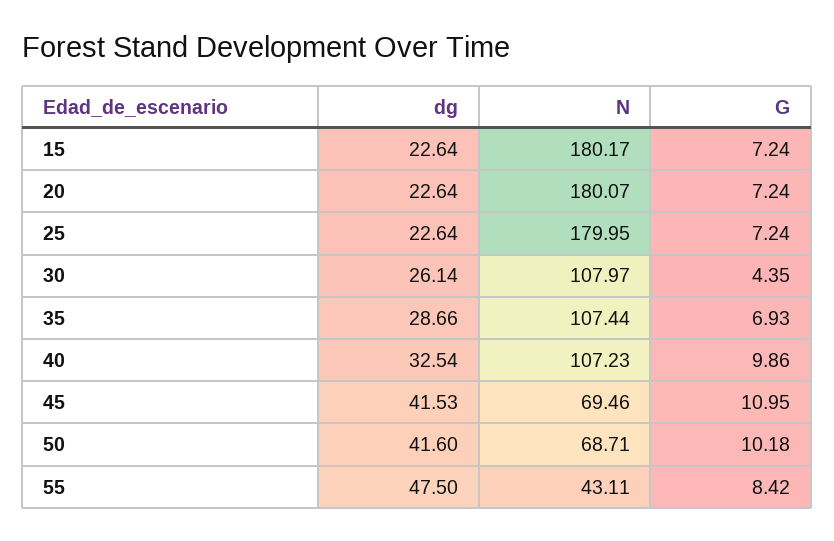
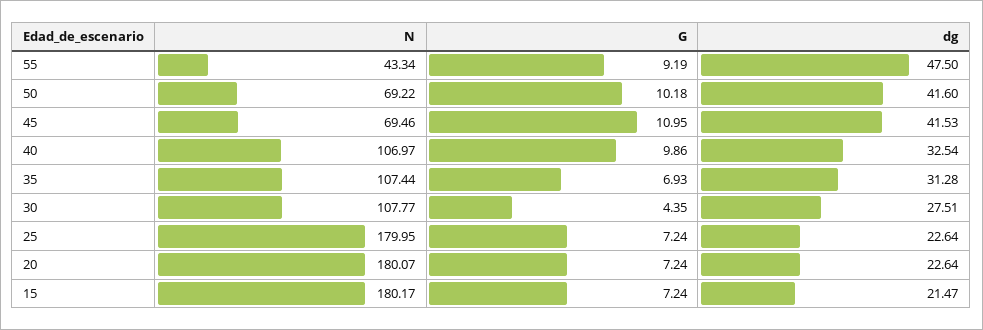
  {
    "dg": {
-     "15": 22.64,
+     "15": 21.47,
      "20": 22.64,
      "25": 22.64,
-     "30": 26.14,
+     "30": 27.51,
-     "35": 28.66,
+     "35": 31.28,
      "40": 32.54,
      "45": 41.53,
      "50": 41.6,
      "55": 47.5
    },
    "N": {
      "15": 180.17,
      "20": 180.07,
      "25": 179.95,
-     "30": 107.97,
+     "30": 107.77,
      "35": 107.44,
-     "40": 107.23,
+     "40": 106.97,
      "45": 69.46,
-     "50": 68.71,
+     "50": 69.22,
-     "55": 43.11
+     "55": 43.34
    },
    "G": {
      "15": 7.24,
      "20": 7.24,
      "25": 7.24,
      "30": 4.35,
      "35": 6.93,
      "40": 9.86,
      "45": 10.95,
      "50": 10.18,
-     "55": 8.42
+     "55": 9.19
    }
  }

